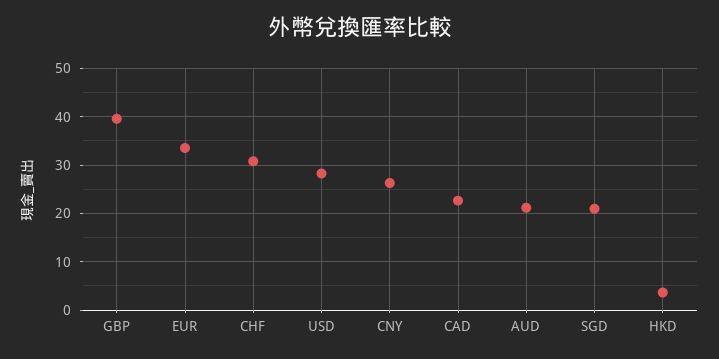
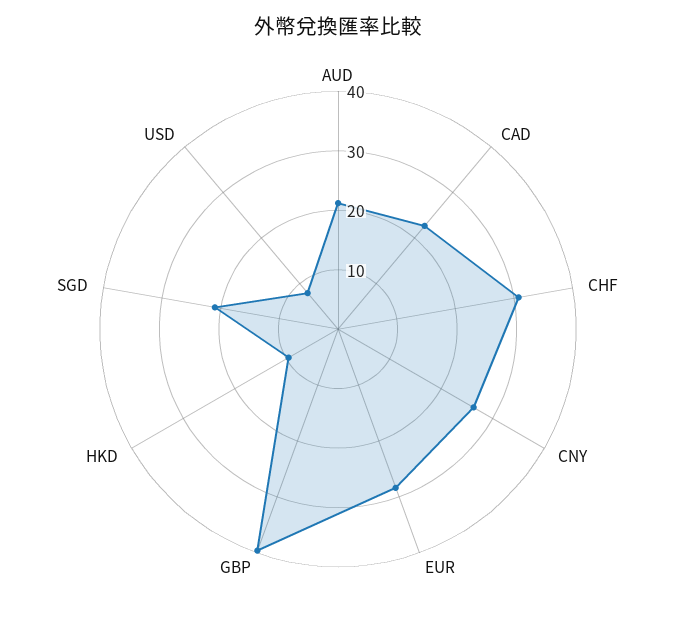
  {
    "GBP": 40,
-   "EUR": 34,
+   "EUR": 28,
    "CHF": 30,
-   "USD": 28,
+   "USD": 8,
    "CNY": 26,
    "CAD": 22,
    "AUD": 22,
    "SGD": 20,
-   "HKD": 4
+   "HKD": 10
  }

